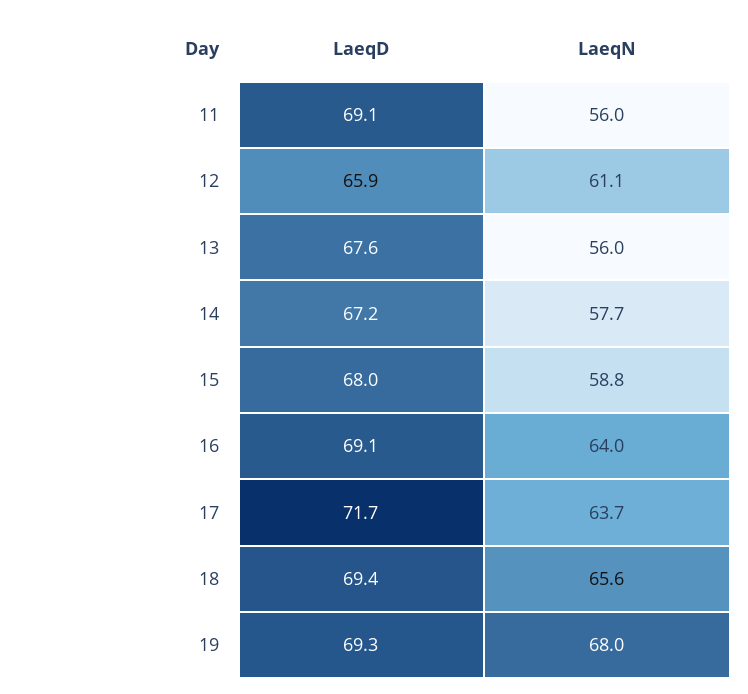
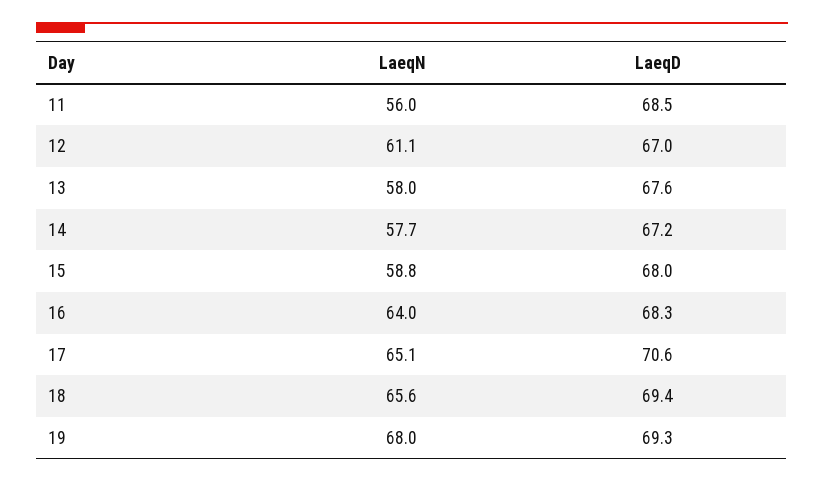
  {
    "LaeqD": {
-     "11": 69.1,
+     "11": 68.5,
-     "12": 65.9,
+     "12": 67,
      "13": 67.6,
      "14": 67.2,
      "15": 68,
-     "16": 69.1,
+     "16": 68.3,
-     "17": 71.7,
+     "17": 70.6,
      "18": 69.4,
      "19": 69.3
    },
    "LaeqN": {
      "11": 56,
      "12": 61.1,
-     "13": 56,
+     "13": 58,
      "14": 57.7,
      "15": 58.8,
      "16": 64,
-     "17": 63.7,
+     "17": 65.1,
      "18": 65.6,
      "19": 68
    }
  }

